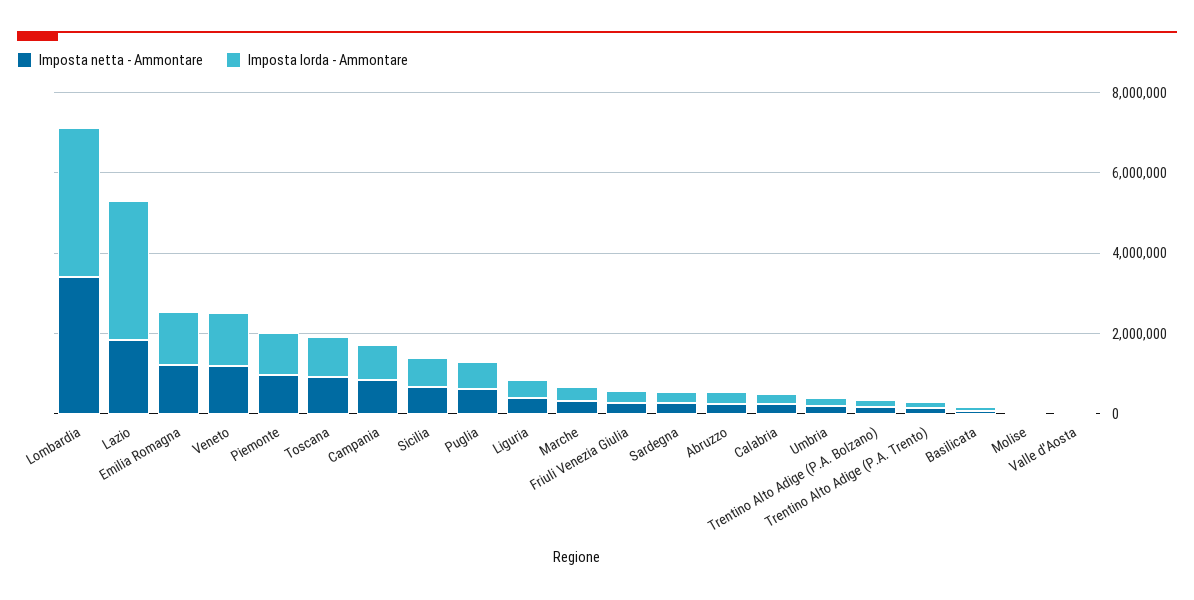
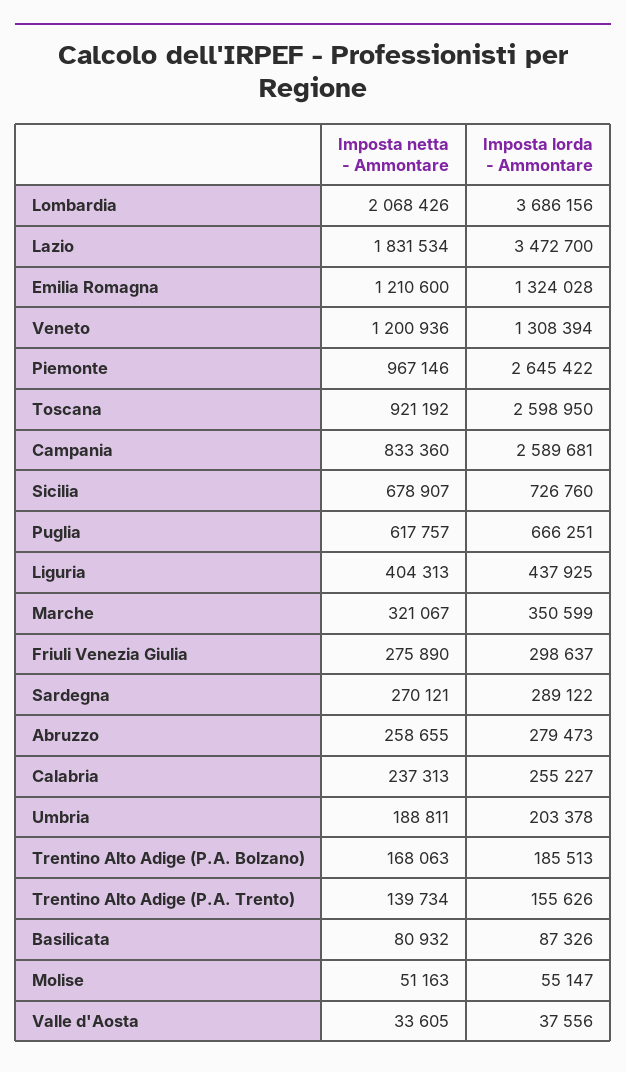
  {
    "Imposta netta - Ammontare": {
-     "Lombardia": 3500000,
+     "Lombardia": 2068426,
      "Lazio": 1831534,
      "Emilia Romagna": 1210600,
      "Veneto": 1200936,
      "Piemonte": 967146,
      "Toscana": 921192,
      "Campania": 833360,
      "Sicilia": 678907,
      "Puglia": 617757,
      "Liguria": 404313,
      "Marche": 321067,
      "Friuli Venezia Giulia": 275890,
      "Sardegna": 270121,
      "Abruzzo": 258655,
      "Calabria": 237313,
      "Umbria": 188811,
      "Trentino Alto Adige (P.A. Bolzano)": 168063,
      "Trentino Alto Adige (P.A. Trento)": 139734,
      "Basilicata": 80932,
      "Molise": 51163,
      "Valle d'Aosta": 33605
    },
    "Imposta lorda - Ammontare": {
      "Lombardia": 3686156,
      "Lazio": 3472700,
      "Emilia Romagna": 1324028,
      "Veneto": 1308394,
-     "Piemonte": 1000000,
+     "Piemonte": 2645422,
-     "Toscana": 1000000,
+     "Toscana": 2598950,
-     "Campania": 1000000,
+     "Campania": 2589681,
      "Sicilia": 726760,
      "Puglia": 666251,
      "Liguria": 437925,
      "Marche": 350599,
      "Friuli Venezia Giulia": 298637,
      "Sardegna": 289122,
      "Abruzzo": 279473,
      "Calabria": 255227,
      "Umbria": 203378,
      "Trentino Alto Adige (P.A. Bolzano)": 185513,
      "Trentino Alto Adige (P.A. Trento)": 155626,
      "Basilicata": 87326,
      "Molise": 55147,
      "Valle d'Aosta": 37556
    }
  }

